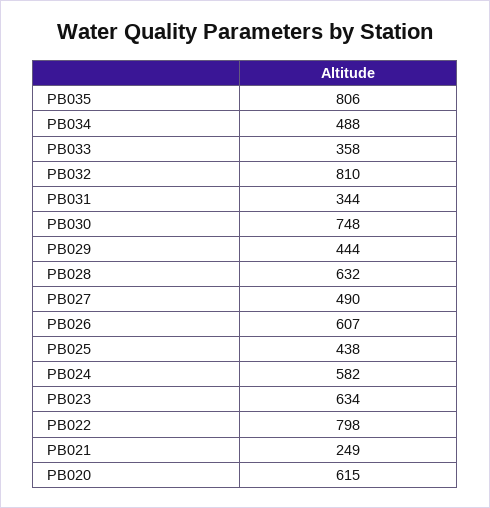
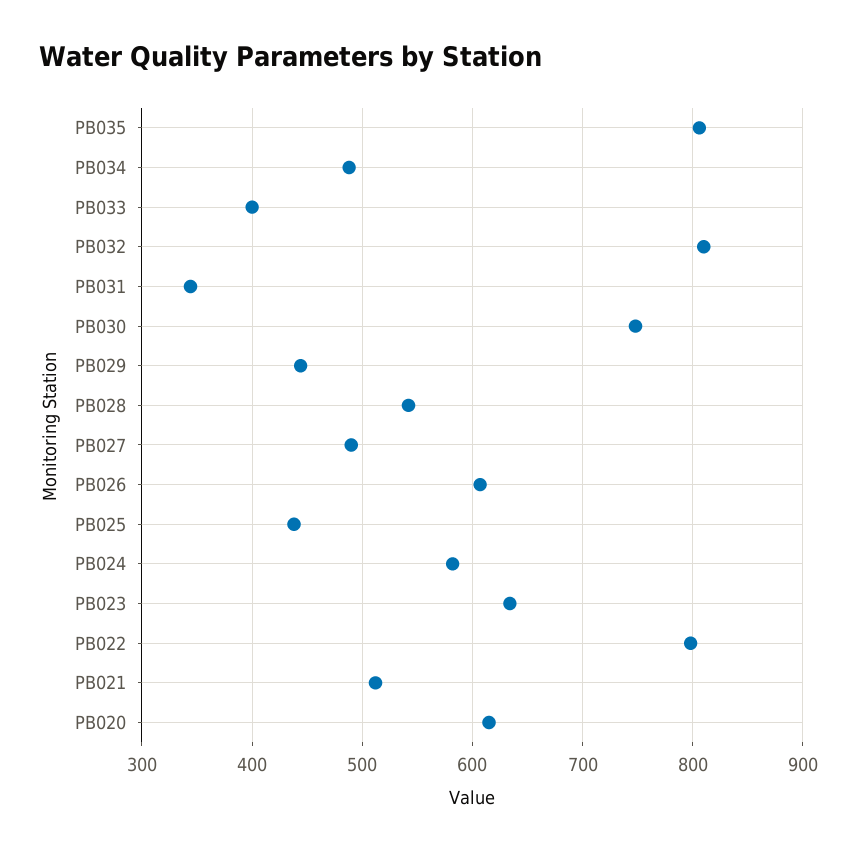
  {
    "PB035": 806,
    "PB034": 488,
-   "PB033": 358,
+   "PB033": 400,
    "PB032": 810,
    "PB031": 344,
    "PB030": 748,
    "PB029": 444,
-   "PB028": 632,
+   "PB028": 540,
    "PB027": 490,
    "PB026": 607,
    "PB025": 438,
    "PB024": 582,
    "PB023": 634,
    "PB022": 798,
-   "PB021": 249,
+   "PB021": 510,
    "PB020": 615
  }

